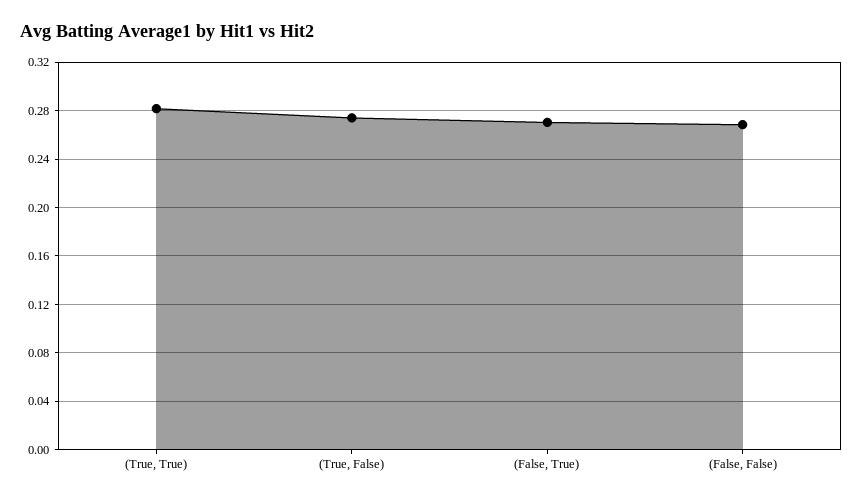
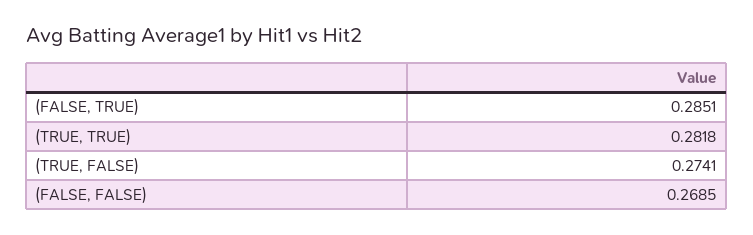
  {
    "(True, True)": 0.2818,
    "(True, False)": 0.2741,
-   "(False, True)": 0.27,
+   "(False, True)": 0.2851,
    "(False, False)": 0.2685
  }

